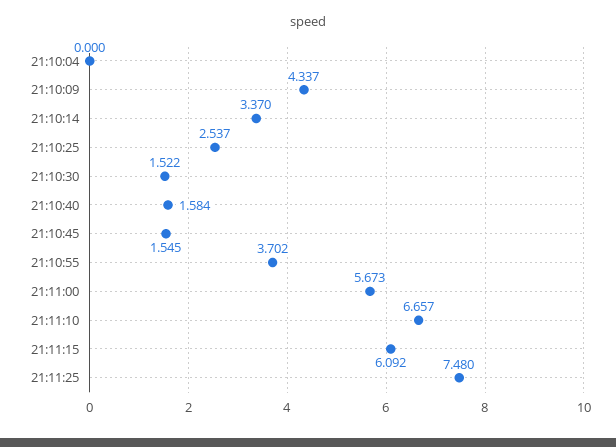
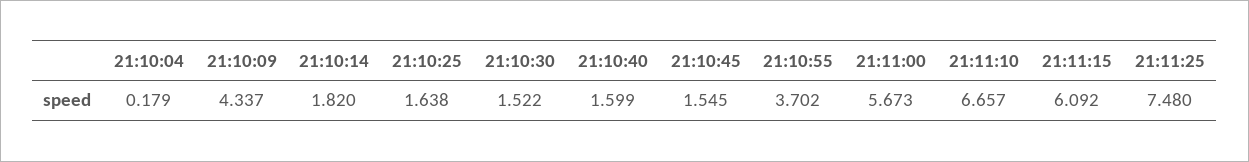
  {
-   "21:10:04": 0,
+   "21:10:04": 0.179,
    "21:10:09": 4.337,
-   "21:10:14": 3.37,
+   "21:10:14": 1.82,
-   "21:10:25": 2.537,
+   "21:10:25": 1.638,
    "21:10:30": 1.522,
-   "21:10:40": 1.584,
+   "21:10:40": 1.599,
    "21:10:45": 1.545,
    "21:10:55": 3.702,
    "21:11:00": 5.673,
    "21:11:10": 6.657,
    "21:11:15": 6.092,
    "21:11:25": 7.48
  }

